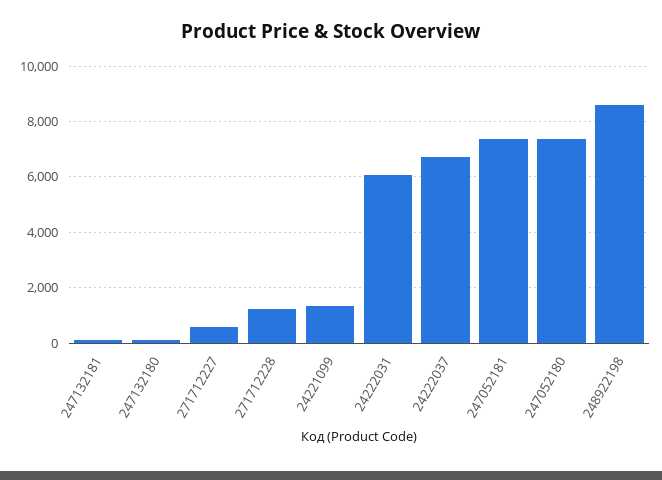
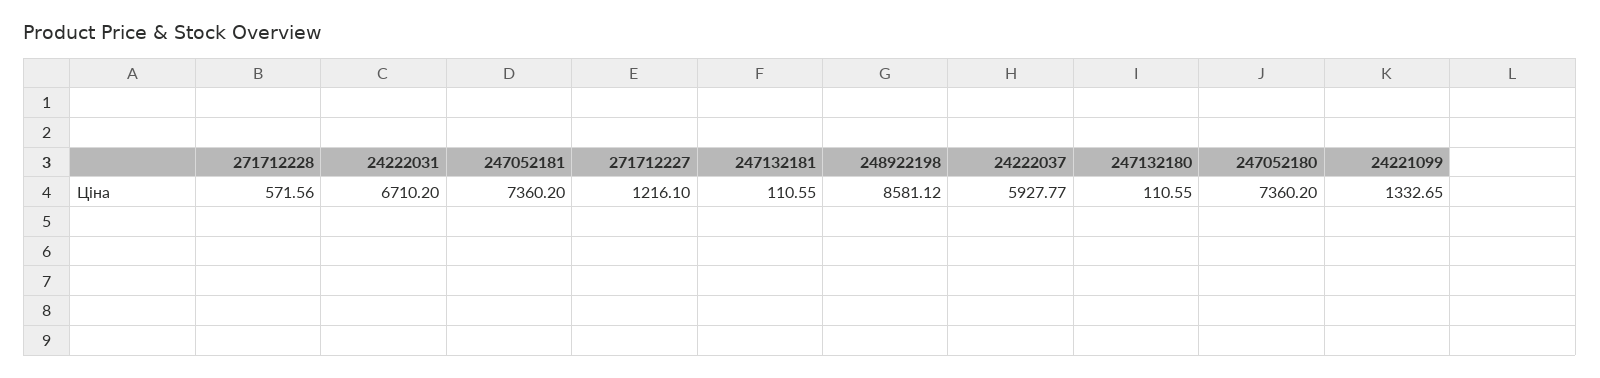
  {
    "247132181": 110.55,
    "247132180": 110.55,
-   "271712227": 500,
+   "271712227": 1216.1,
-   "271712228": 1250,
+   "271712228": 571.56,
    "24221099": 1332.65,
-   "24222031": 6000,
+   "24222031": 6710.2,
-   "24222037": 6750,
+   "24222037": 5927.77,
    "247052181": 7360.2,
    "247052180": 7360.2,
    "248922198": 8581.12
  }

